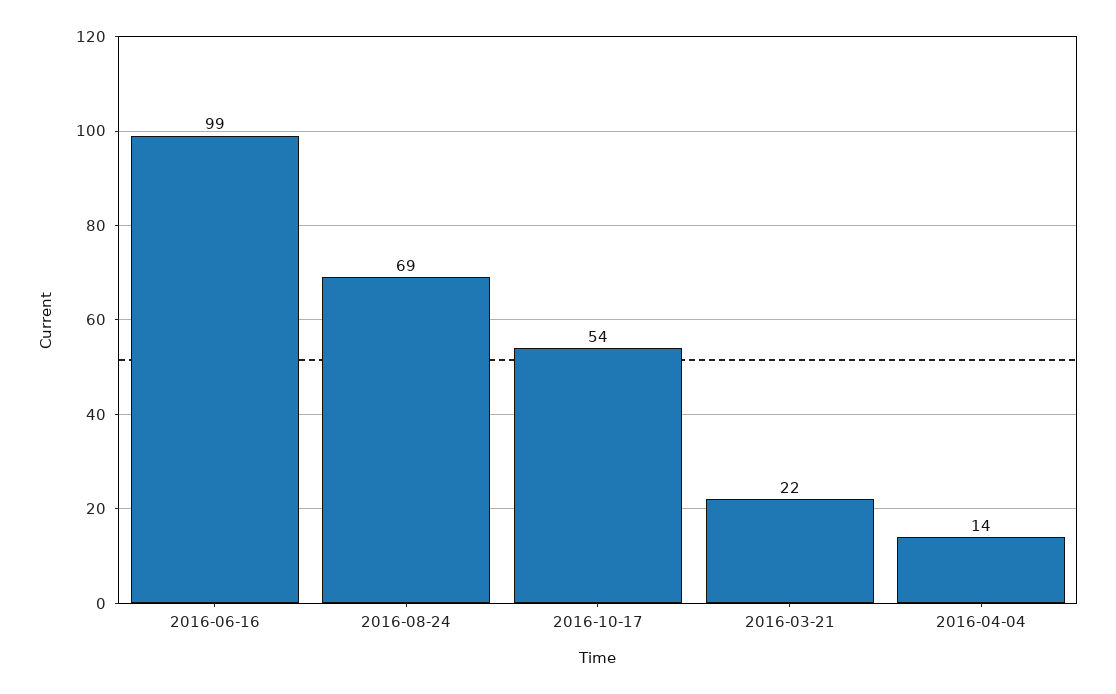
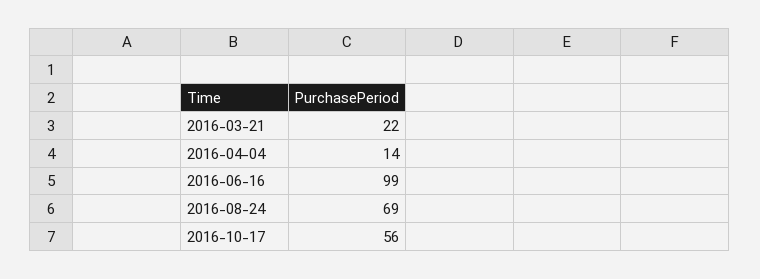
  {
    "2016-06-16": 99,
    "2016-08-24": 69,
-   "2016-10-17": 54,
+   "2016-10-17": 56,
    "2016-03-21": 22,
    "2016-04-04": 14
  }

